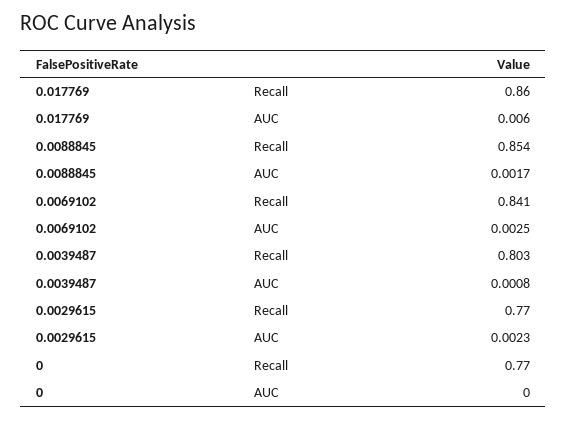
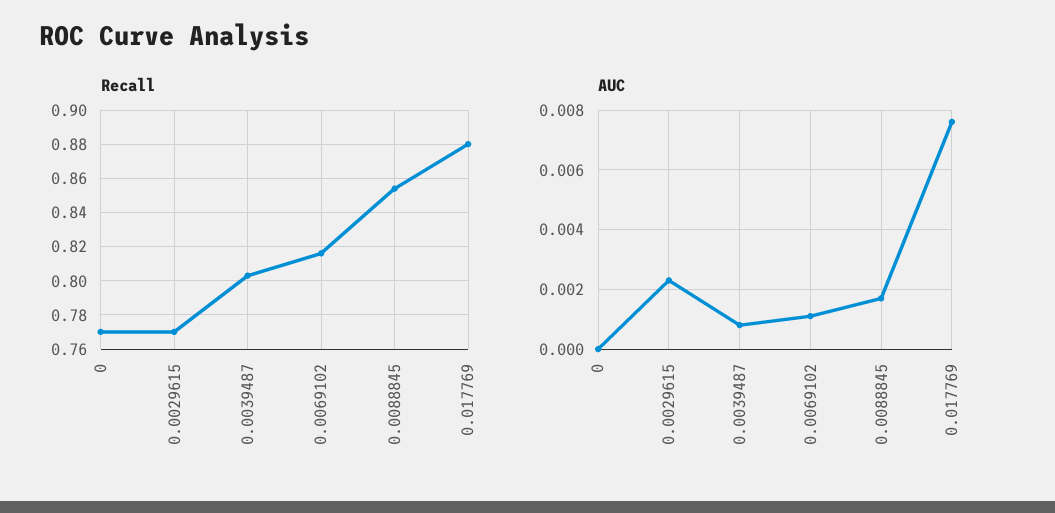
  {
    "Recall": {
-     "0.017769": 0.86,
+     "0.017769": 0.88,
      "0.0088845": 0.854,
-     "0.0069102": 0.841,
+     "0.0069102": 0.815,
      "0.0039487": 0.803,
      "0.0029615": 0.77,
      "0": 0.77
    },
    "AUC": {
-     "0.017769": 0.006,
+     "0.017769": 0.0075,
      "0.0088845": 0.0017,
-     "0.0069102": 0.0025,
+     "0.0069102": 0.001,
      "0.0039487": 0.0008,
      "0.0029615": 0.0023,
      "0": 0
    }
  }

